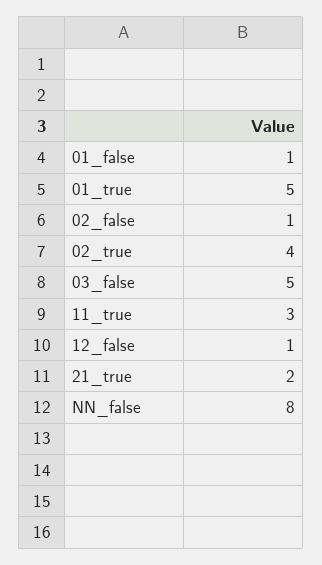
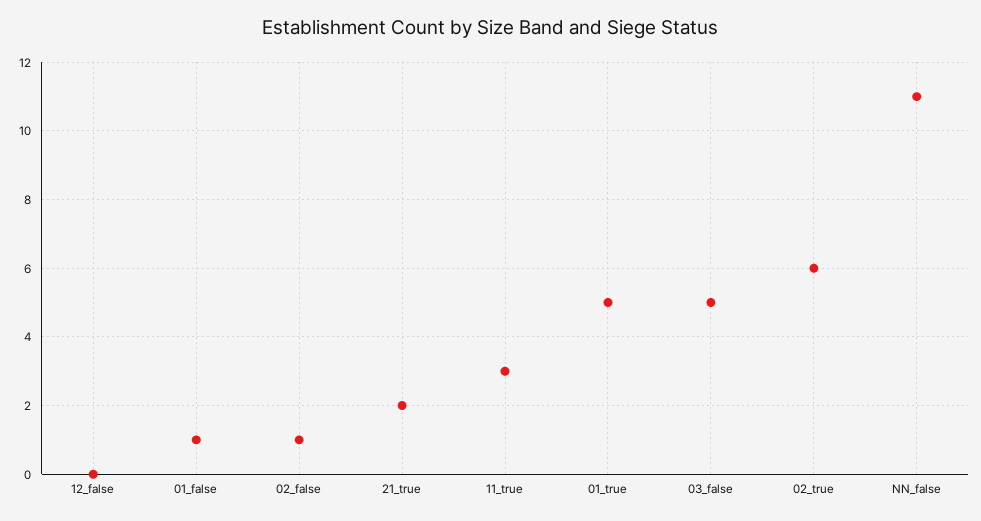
  {
    "01_false": 1,
    "01_true": 5,
    "02_false": 1,
-   "02_true": 4,
+   "02_true": 6,
    "03_false": 5,
    "11_true": 3,
-   "12_false": 1,
+   "12_false": 0,
    "21_true": 2,
-   "NN_false": 8
+   "NN_false": 11
  }

